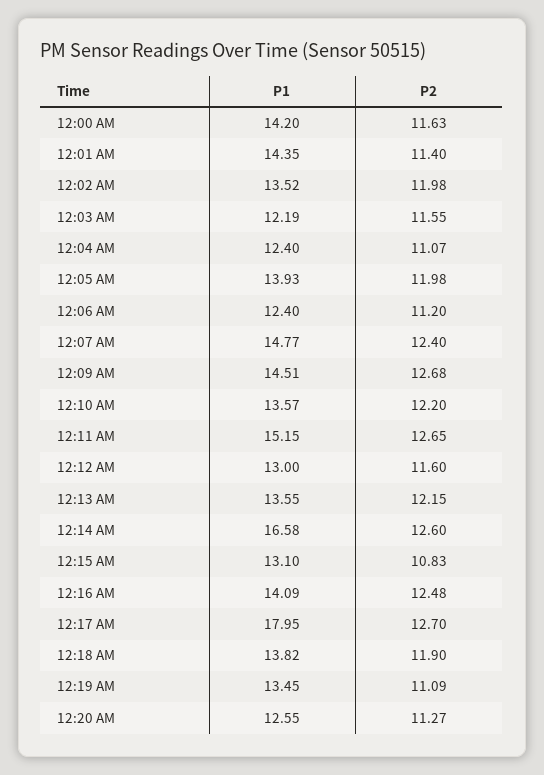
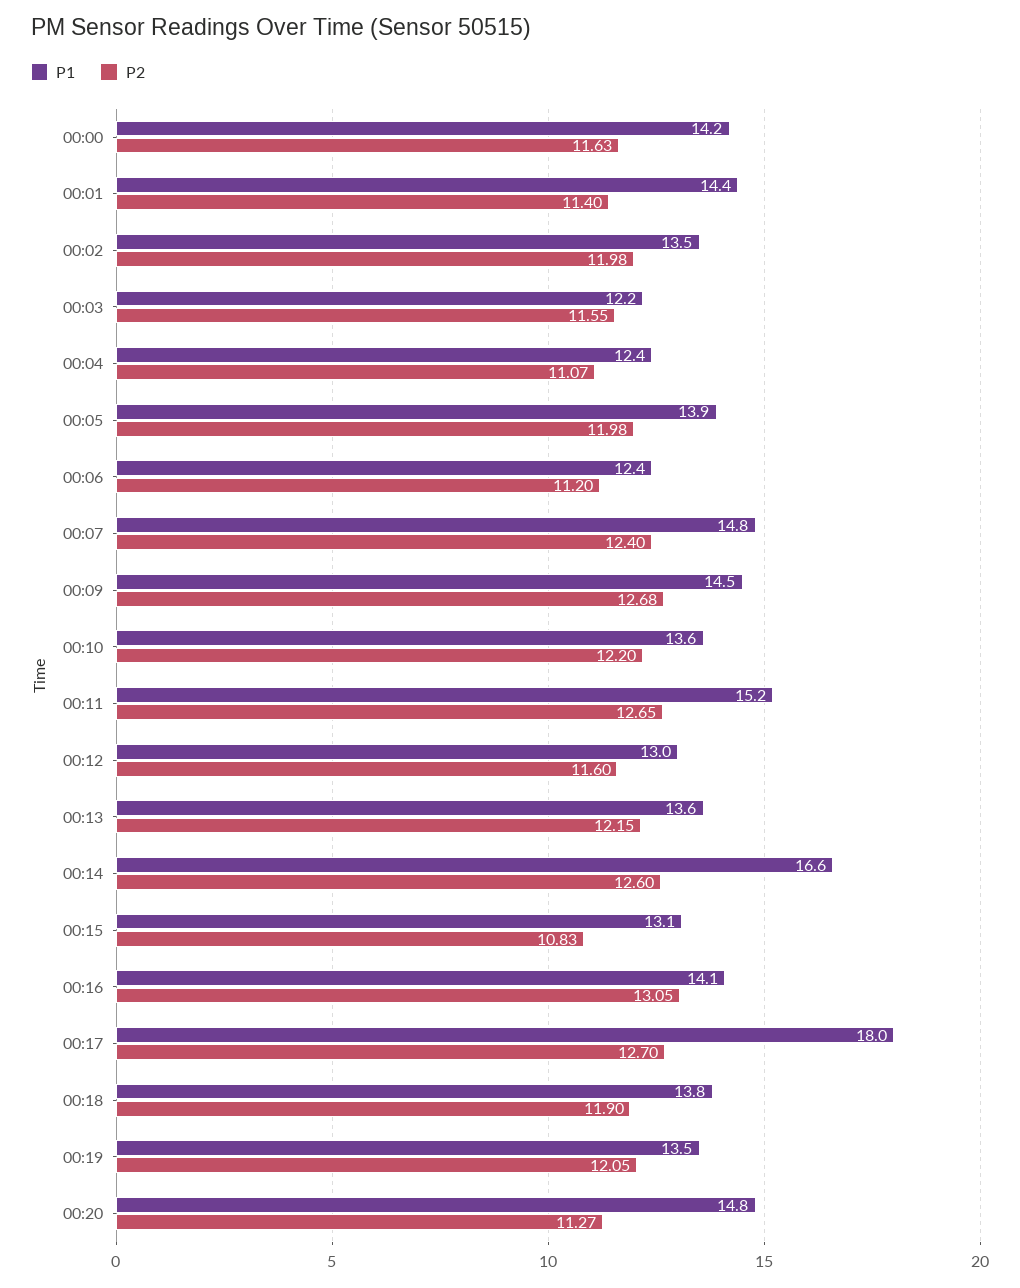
  {
    "P1": {
      "12:00 AM": 14.2,
      "12:01 AM": 14.35,
      "12:02 AM": 13.52,
      "12:03 AM": 12.19,
      "12:04 AM": 12.4,
      "12:05 AM": 13.93,
      "12:06 AM": 12.4,
      "12:07 AM": 14.77,
      "12:09 AM": 14.51,
      "12:10 AM": 13.57,
      "12:11 AM": 15.15,
      "12:12 AM": 13,
      "12:13 AM": 13.55,
      "12:14 AM": 16.58,
      "12:15 AM": 13.1,
      "12:16 AM": 14.09,
      "12:17 AM": 17.95,
      "12:18 AM": 13.82,
      "12:19 AM": 13.45,
-     "12:20 AM": 12.55
+     "12:20 AM": 14.8
    },
    "P2": {
      "12:00 AM": 11.63,
      "12:01 AM": 11.4,
      "12:02 AM": 11.98,
      "12:03 AM": 11.55,
      "12:04 AM": 11.07,
      "12:05 AM": 11.98,
      "12:06 AM": 11.2,
      "12:07 AM": 12.4,
      "12:09 AM": 12.68,
      "12:10 AM": 12.2,
      "12:11 AM": 12.65,
      "12:12 AM": 11.6,
      "12:13 AM": 12.15,
      "12:14 AM": 12.6,
      "12:15 AM": 10.83,
-     "12:16 AM": 12.48,
+     "12:16 AM": 13.05,
      "12:17 AM": 12.7,
      "12:18 AM": 11.9,
-     "12:19 AM": 11.09,
+     "12:19 AM": 12.05,
      "12:20 AM": 11.27
    }
  }

